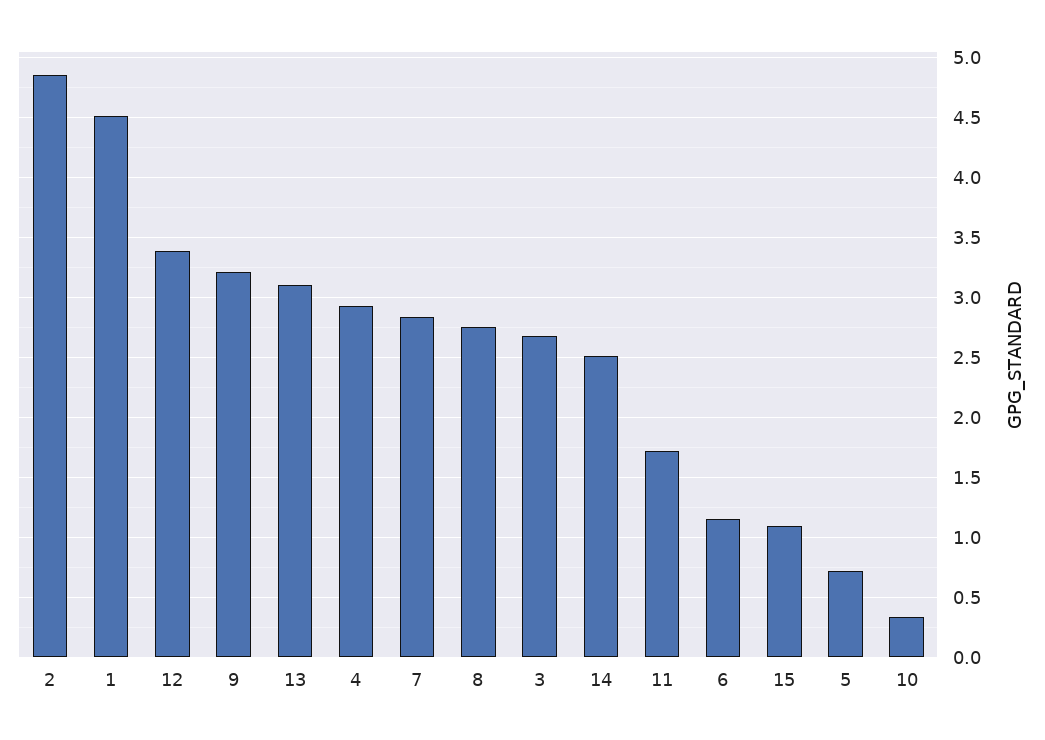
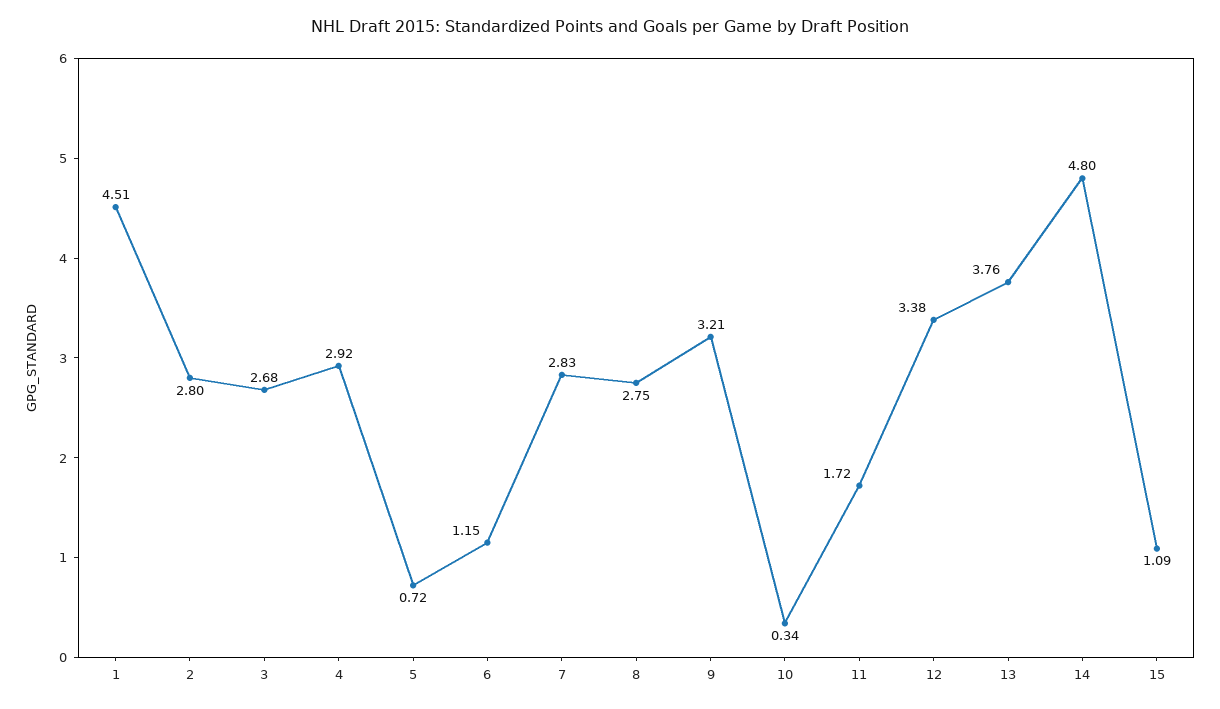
  {
-   "2": 4.85,
+   "2": 2.8,
    "1": 4.51,
    "12": 3.38,
    "9": 3.21,
-   "13": 3.1,
+   "13": 3.76,
    "4": 2.92,
    "7": 2.83,
    "8": 2.75,
    "3": 2.68,
-   "14": 2.5,
+   "14": 4.8,
    "11": 1.72,
    "6": 1.15,
    "15": 1.09,
    "5": 0.72,
    "10": 0.34
  }

